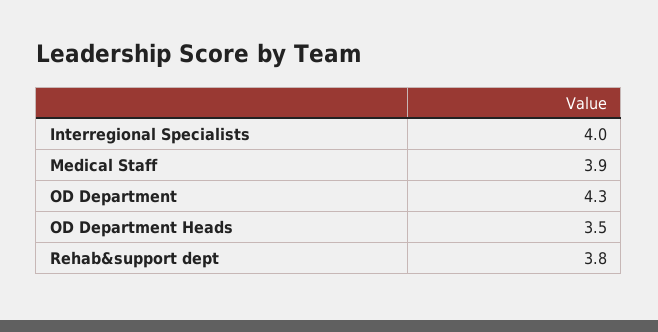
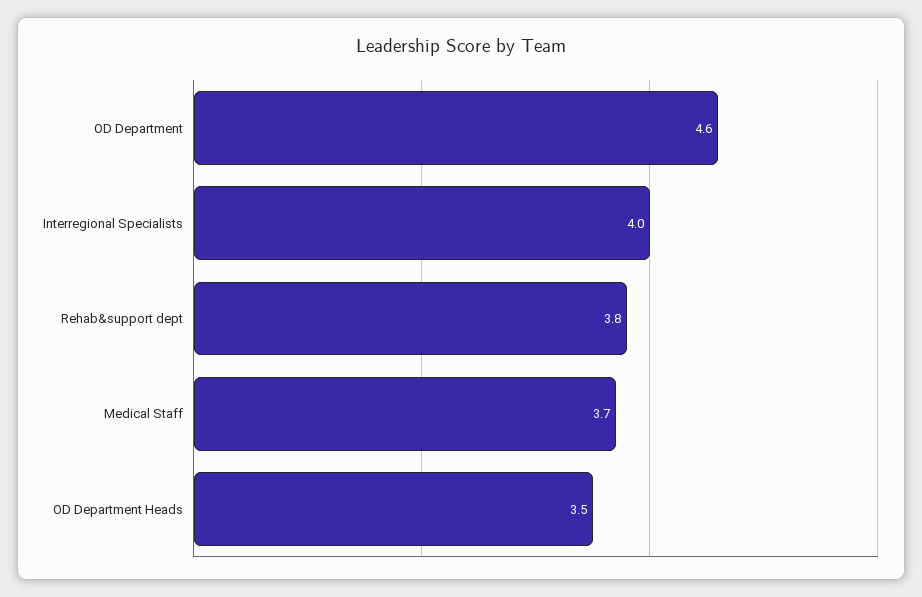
  {
    "Interregional Specialists": 4,
-   "Medical Staff": 3.9,
+   "Medical Staff": 3.7,
-   "OD Department": 4.3,
+   "OD Department": 4.6,
    "OD Department Heads": 3.5,
    "Rehab&support dept": 3.8
  }

